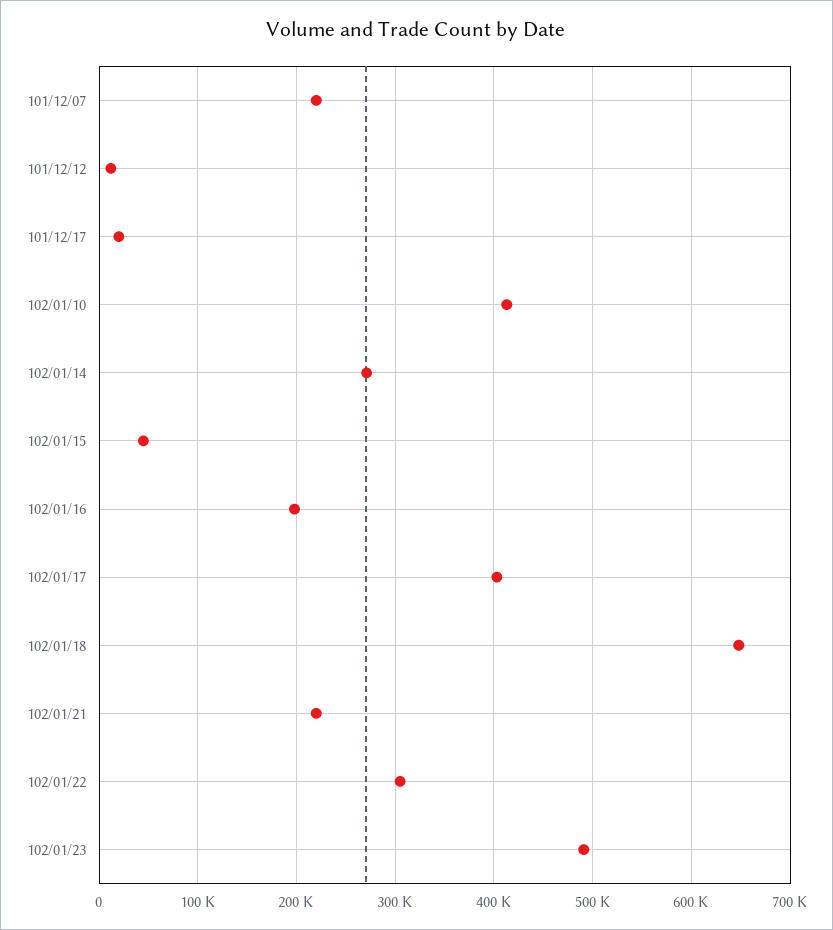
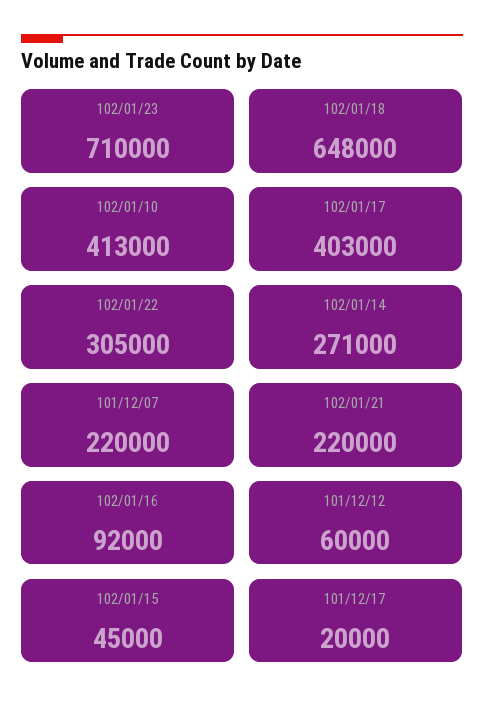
  {
    "101/12/07": 220000,
-   "101/12/12": 10000,
+   "101/12/12": 60000,
    "101/12/17": 20000,
    "102/01/10": 413000,
    "102/01/14": 271000,
    "102/01/15": 45000,
-   "102/01/16": 200000,
+   "102/01/16": 92000,
    "102/01/17": 403000,
    "102/01/18": 648000,
    "102/01/21": 220000,
    "102/01/22": 305000,
-   "102/01/23": 490000
+   "102/01/23": 710000
  }

